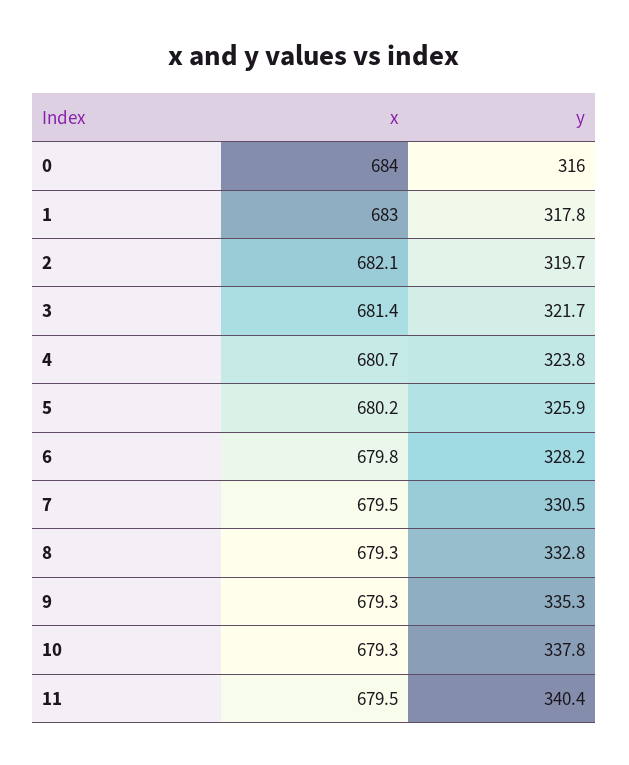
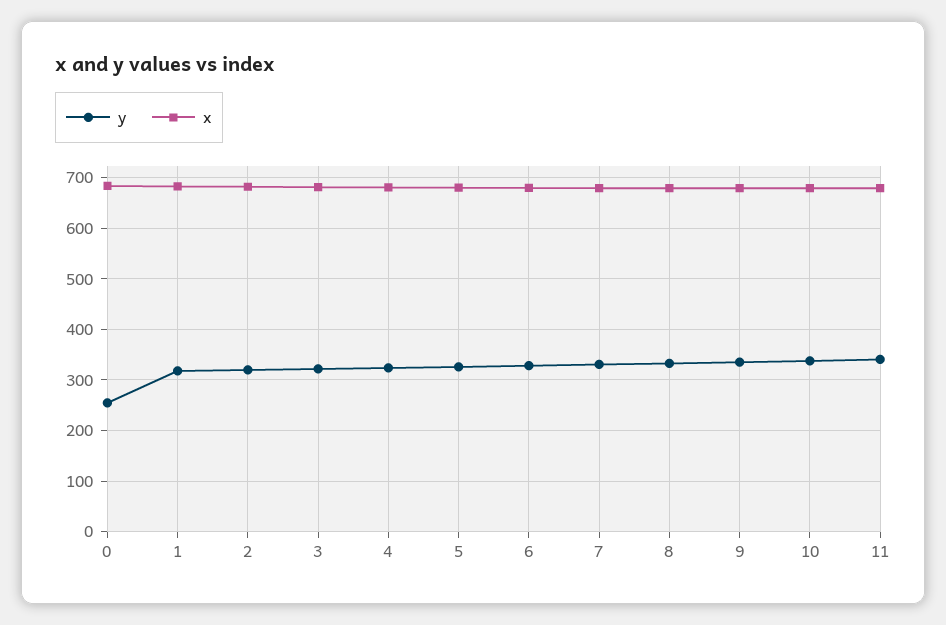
  {
    "x": {
      "0": 684,
      "1": 683,
      "2": 682.1,
      "3": 681.4,
      "4": 680.7,
      "5": 680.2,
      "6": 679.8,
      "7": 679.5,
      "8": 679.3,
      "9": 679.3,
      "10": 679.3,
      "11": 679.5
    },
    "y": {
-     "0": 316,
+     "0": 260,
      "1": 317.8,
      "2": 319.7,
      "3": 321.7,
      "4": 323.8,
      "5": 325.9,
      "6": 328.2,
      "7": 330.5,
      "8": 332.8,
      "9": 335.3,
      "10": 337.8,
      "11": 340.4
    }
  }

